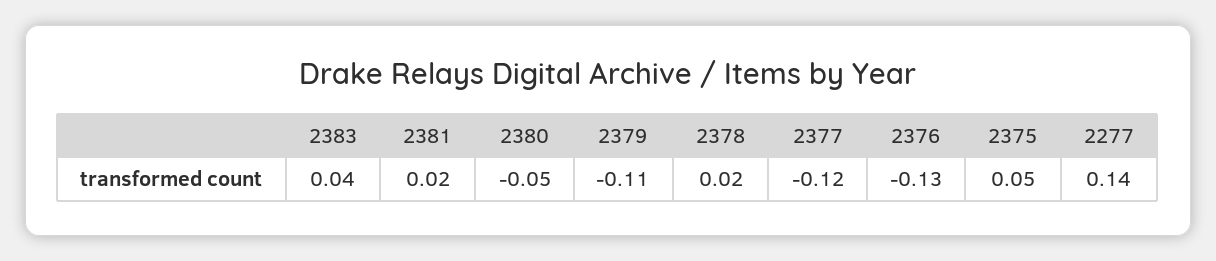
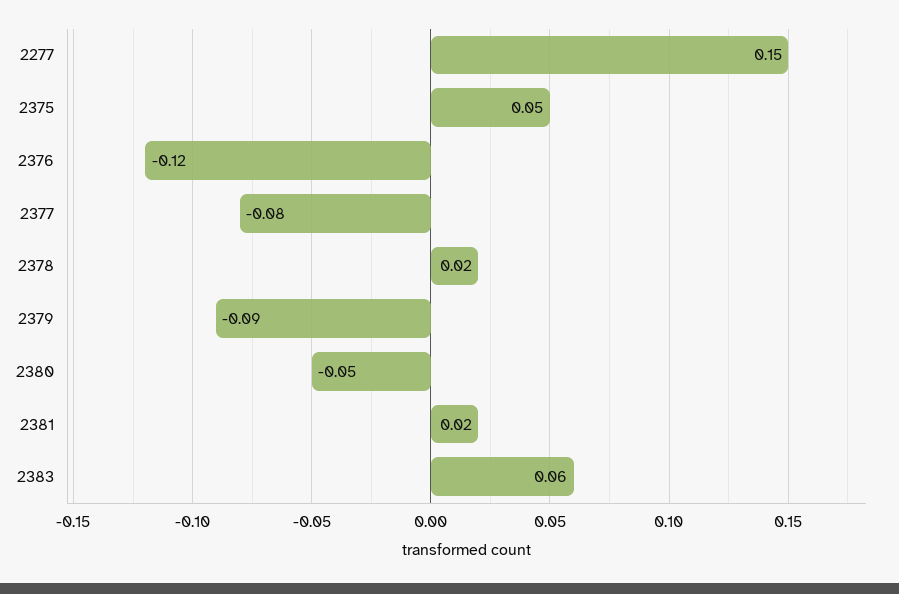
  {
-   "2383": 0.04,
+   "2383": 0.06,
    "2381": 0.02,
    "2380": -0.05,
-   "2379": -0.11,
+   "2379": -0.09,
    "2378": 0.02,
-   "2377": -0.12,
+   "2377": -0.08,
-   "2376": -0.13,
+   "2376": -0.12,
    "2375": 0.05,
-   "2277": 0.14
+   "2277": 0.15
  }

